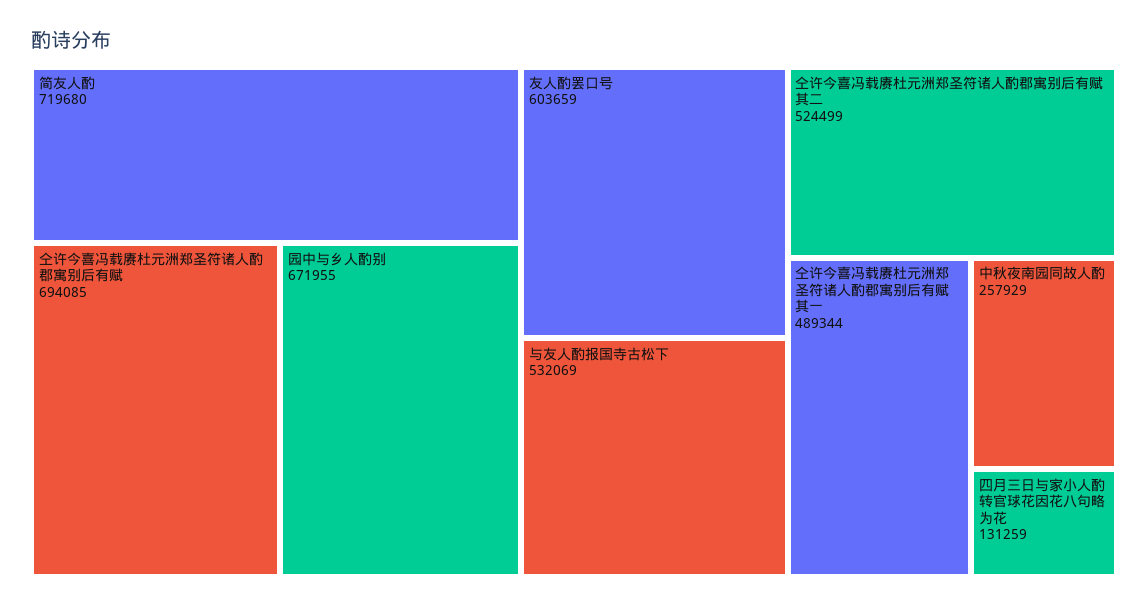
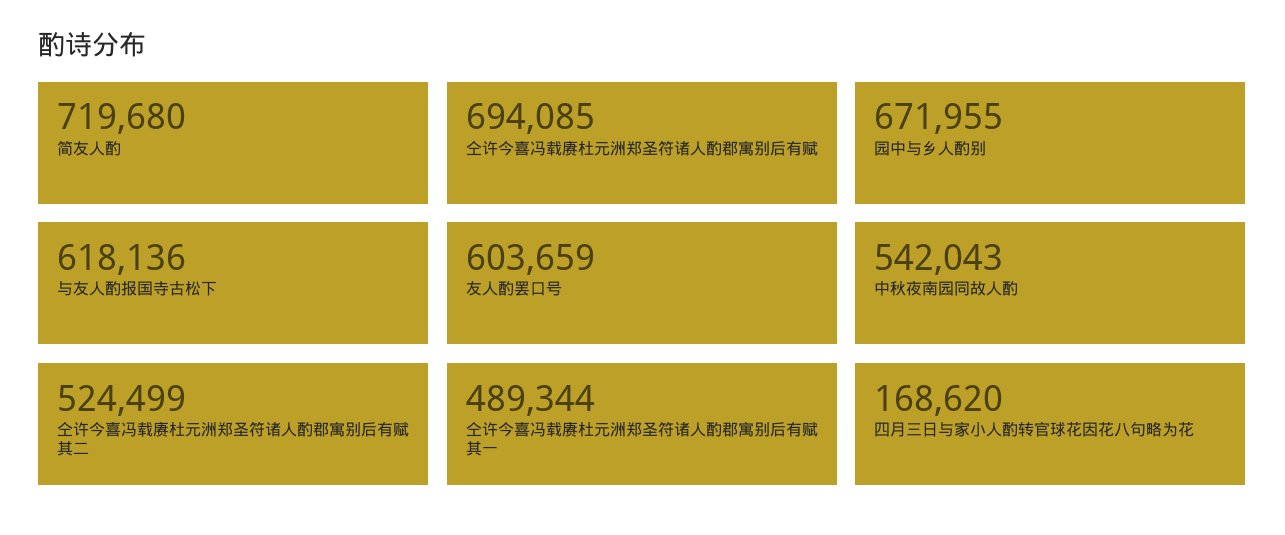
  {
    "简友人酌": 719680,
    "仝许今喜冯载赓杜元洲郑圣符诸人酌郡寓别后有赋": 694085,
    "园中与乡人酌别": 671955,
    "友人酌罢口号": 603659,
-   "与友人酌报国寺古松下": 532069,
+   "与友人酌报国寺古松下": 618136,
    "仝许今喜冯载赓杜元洲郑圣符诸人酌郡寓别后有赋 其二": 524499,
    "仝许今喜冯载赓杜元洲郑圣符诸人酌郡寓别后有赋 其一": 489344,
-   "中秋夜南园同故人酌": 257929,
+   "中秋夜南园同故人酌": 542043,
-   "四月三日与家小人酌转官球花因花八句略为花": 131259
+   "四月三日与家小人酌转官球花因花八句略为花": 168620
  }

